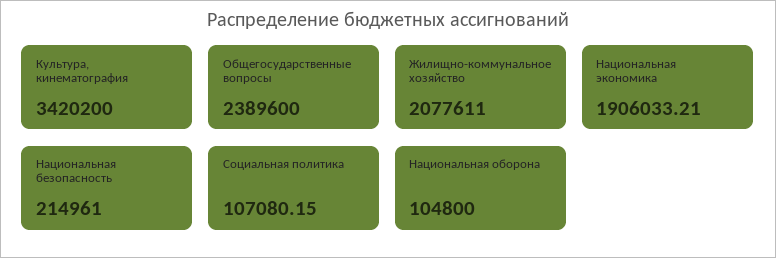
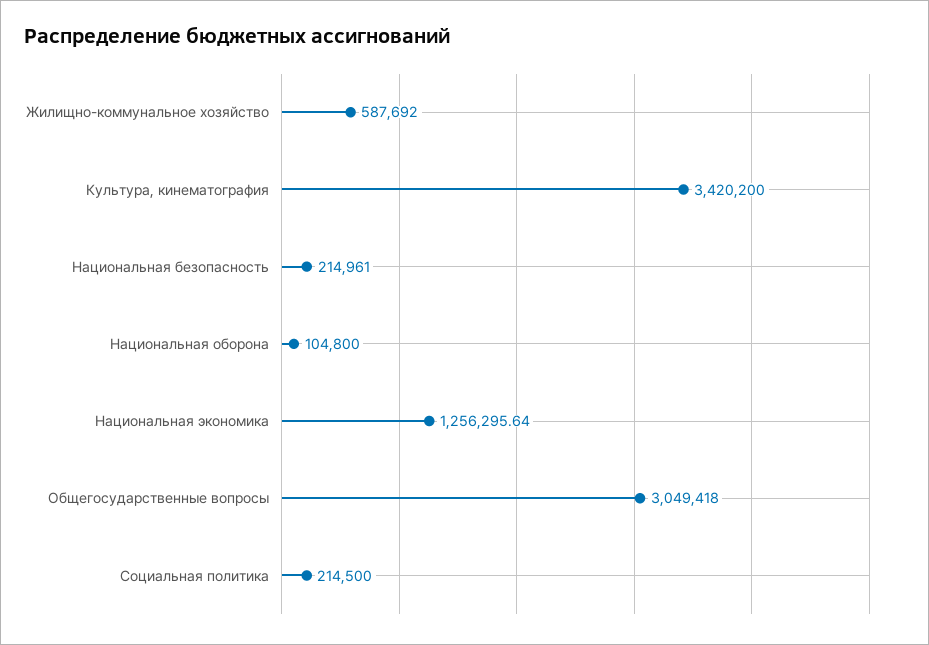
  {
    "Культура, кинематография": 3420200,
-   "Общегосударственные вопросы": 2389600,
+   "Общегосударственные вопросы": 3049418,
-   "Жилищно-коммунальное хозяйство": 2077611,
+   "Жилищно-коммунальное хозяйство": 587692,
-   "Национальная экономика": 1906033.21,
+   "Национальная экономика": 1256295.64,
    "Национальная безопасность": 214961,
-   "Социальная политика": 107080.15,
+   "Социальная политика": 214500,
    "Национальная оборона": 104800
  }

